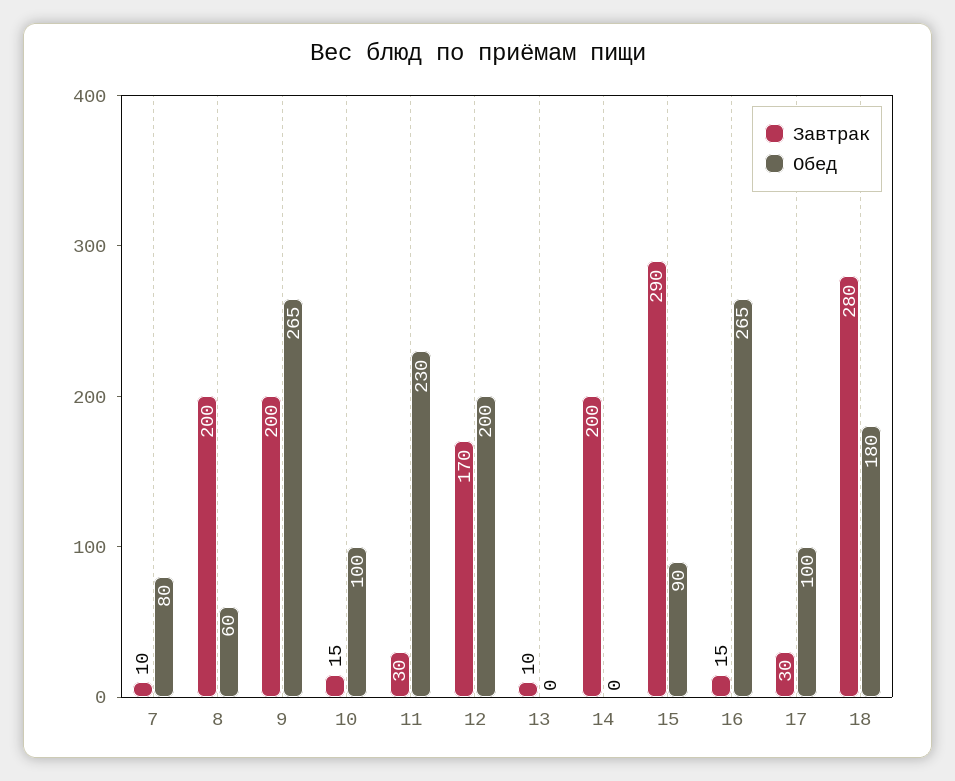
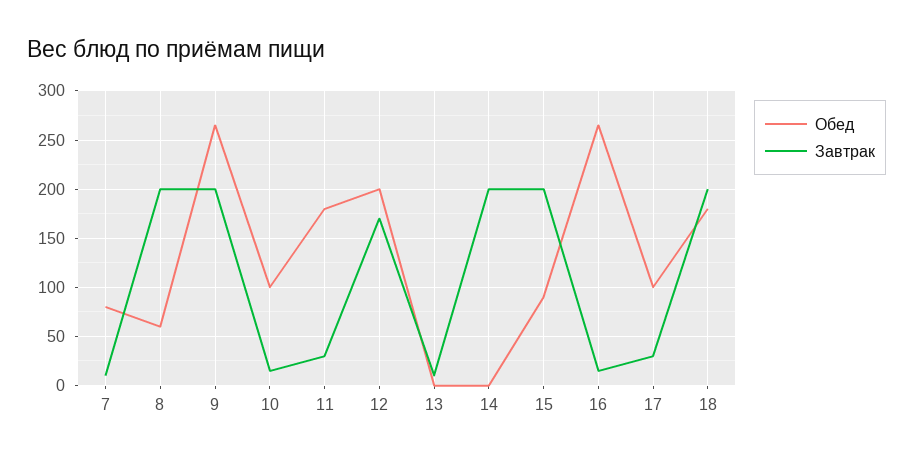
  {
    "Завтрак": {
      "7": 10,
      "8": 200,
      "9": 200,
      "10": 15,
      "11": 30,
      "12": 170,
      "13": 10,
      "14": 200,
-     "15": 290,
+     "15": 200,
      "16": 15,
      "17": 30,
-     "18": 280
+     "18": 200
    },
    "Обед": {
      "7": 80,
      "8": 60,
      "9": 265,
      "10": 100,
-     "11": 230,
+     "11": 180,
      "12": 200,
      "13": 0,
      "14": 0,
      "15": 90,
      "16": 265,
      "17": 100,
      "18": 180
    }
  }

